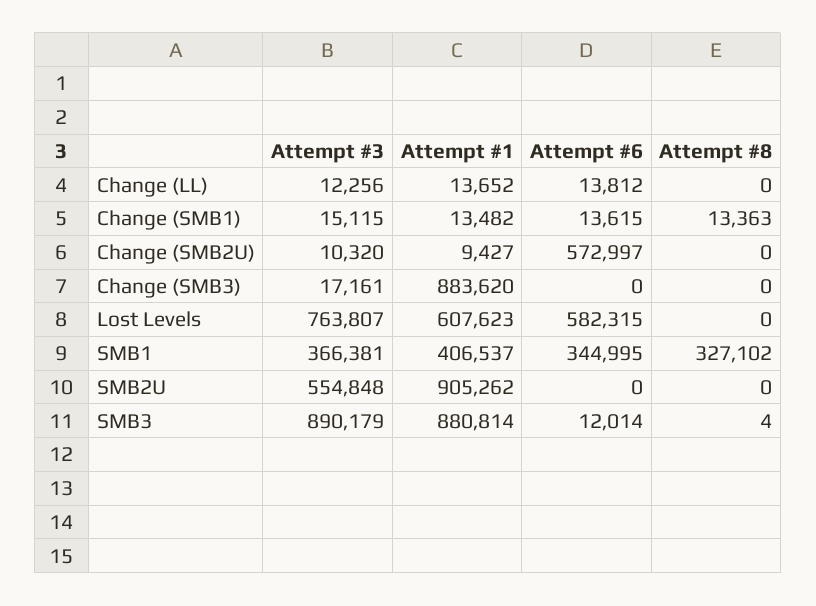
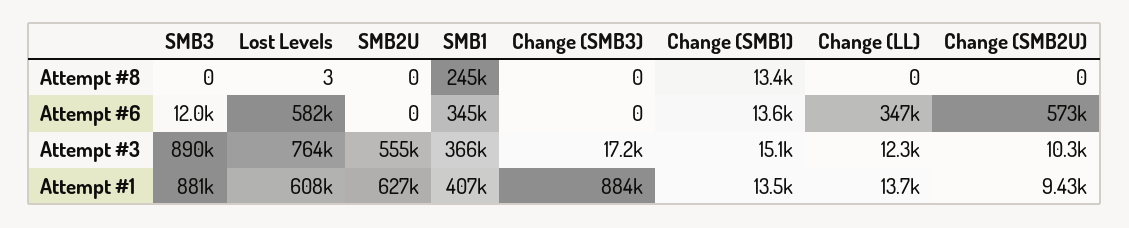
  {
    "Attempt #3": {
      "Change (LL)": 12256,
      "Change (SMB1)": 15115,
      "Change (SMB2U)": 10320,
      "Change (SMB3)": 17161,
      "Lost Levels": 763807,
      "SMB1": 366381,
      "SMB2U": 554848,
      "SMB3": 890179
    },
    "Attempt #1": {
      "Change (LL)": 13652,
      "Change (SMB1)": 13482,
      "Change (SMB2U)": 9427,
      "Change (SMB3)": 883620,
      "Lost Levels": 607623,
      "SMB1": 406537,
-     "SMB2U": 905262,
+     "SMB2U": 627000,
      "SMB3": 880814
    },
    "Attempt #6": {
-     "Change (LL)": 13812,
+     "Change (LL)": 347000,
      "Change (SMB1)": 13615,
      "Change (SMB2U)": 572997,
      "Change (SMB3)": 0,
      "Lost Levels": 582315,
      "SMB1": 344995,
      "SMB2U": 0,
      "SMB3": 12014
    },
    "Attempt #8": {
      "Change (LL)": 0,
      "Change (SMB1)": 13363,
      "Change (SMB2U)": 0,
      "Change (SMB3)": 0,
-     "Lost Levels": 0,
+     "Lost Levels": 3,
-     "SMB1": 327102,
+     "SMB1": 245000,
      "SMB2U": 0,
-     "SMB3": 4
+     "SMB3": 0
    }
  }

